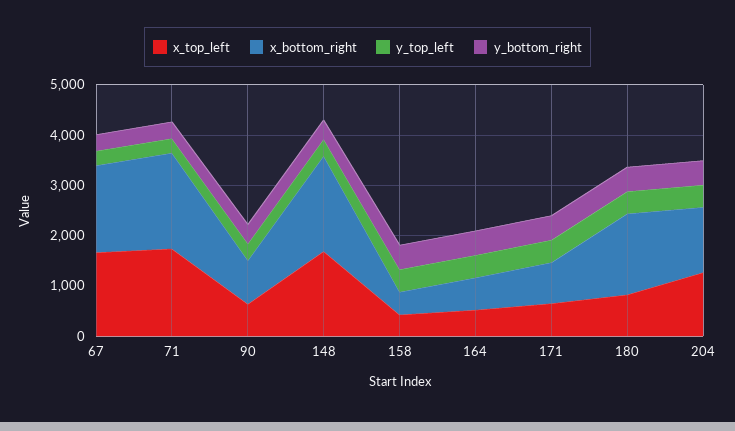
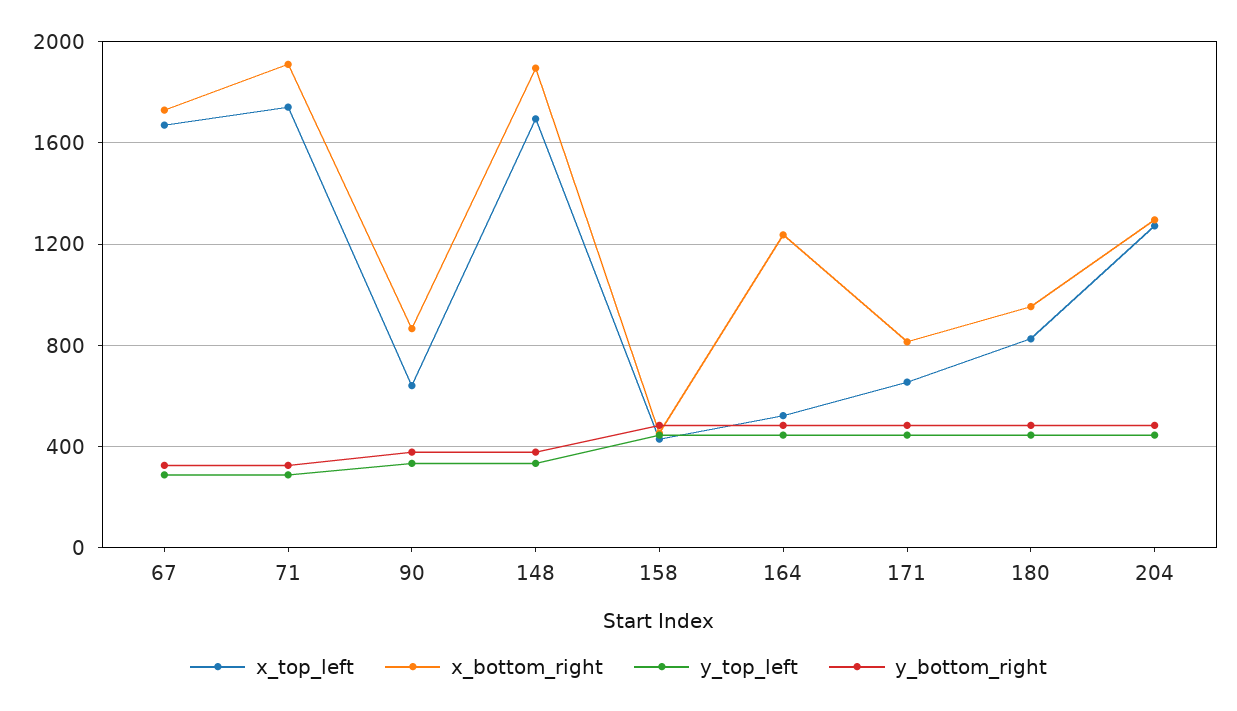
  {
    "x_top_left": {
      "67": 1650,
      "71": 1750,
      "90": 650,
      "148": 1700,
      "158": 450,
      "164": 500,
      "171": 650,
      "180": 850,
      "204": 1250
    },
    "x_bottom_right": {
      "67": 1750,
      "71": 1900,
      "90": 850,
      "148": 1900,
      "158": 450,
-     "164": 600,
+     "164": 1250,
      "171": 800,
-     "180": 1600,
+     "180": 950,
      "204": 1300
    },
    "y_top_left": {
      "67": 300,
      "71": 300,
      "90": 350,
      "148": 350,
      "158": 450,
      "164": 450,
      "171": 450,
      "180": 450,
      "204": 450
    },
    "y_bottom_right": {
      "67": 350,
      "71": 350,
      "90": 400,
      "148": 400,
      "158": 500,
      "164": 500,
      "171": 500,
      "180": 500,
      "204": 500
    }
  }

